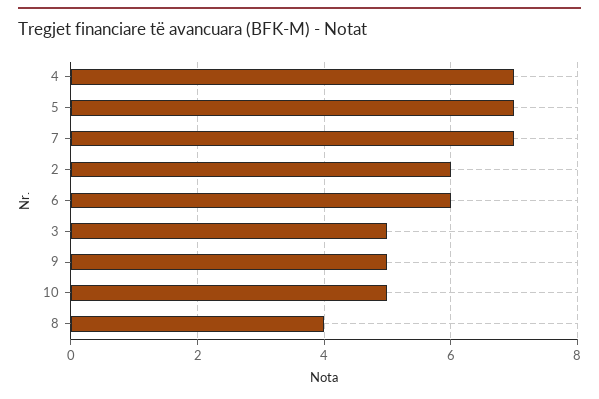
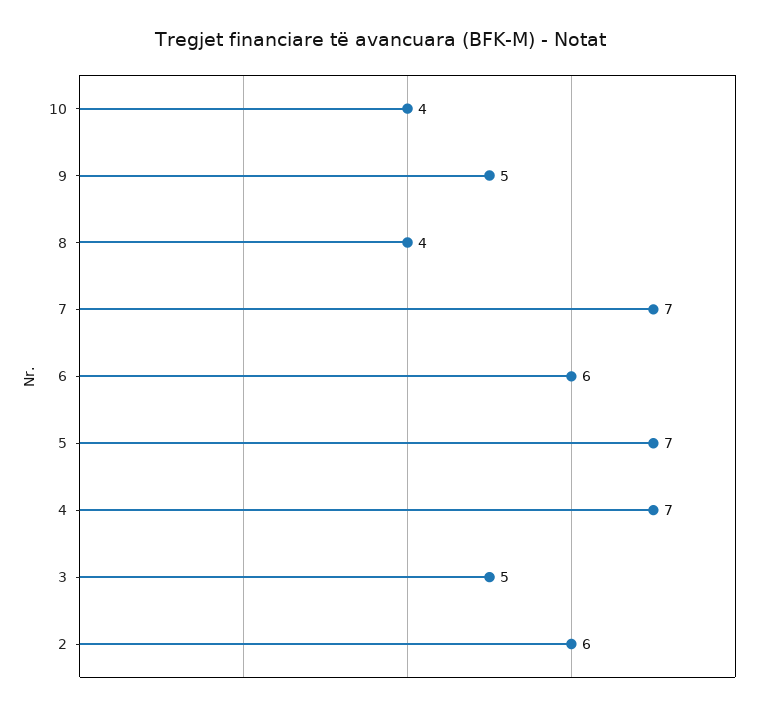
  {
    "4": 7,
    "5": 7,
    "7": 7,
    "2": 6,
    "6": 6,
    "3": 5,
    "9": 5,
-   "10": 5,
+   "10": 4,
    "8": 4
  }

